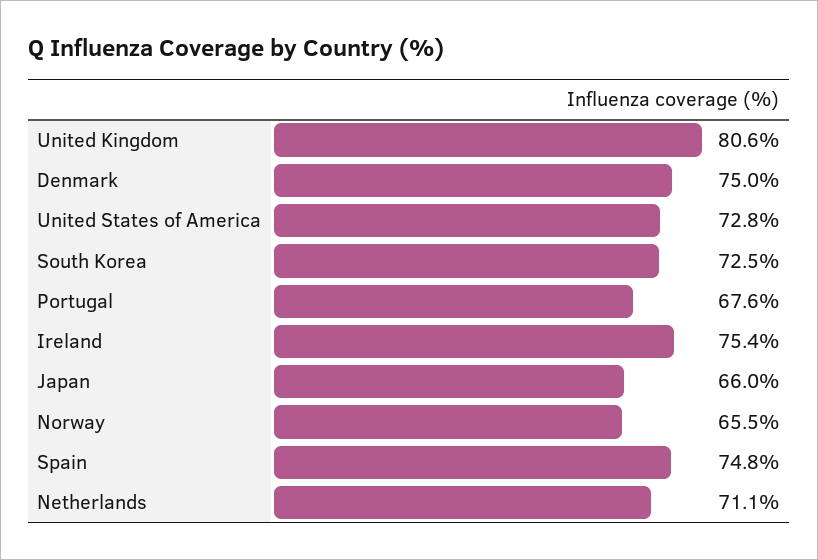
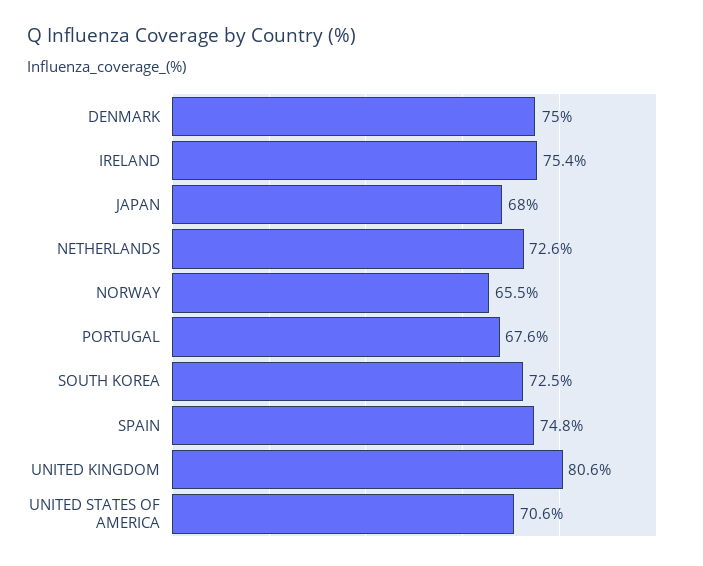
  {
    "United Kingdom": 80.6,
    "Denmark": 75,
-   "United States of America": 72.8,
+   "United States of America": 70.6,
    "South Korea": 72.5,
    "Portugal": 67.6,
    "Ireland": 75.4,
-   "Japan": 66,
+   "Japan": 68,
    "Norway": 65.5,
    "Spain": 74.8,
-   "Netherlands": 71.1
+   "Netherlands": 72.6
  }

